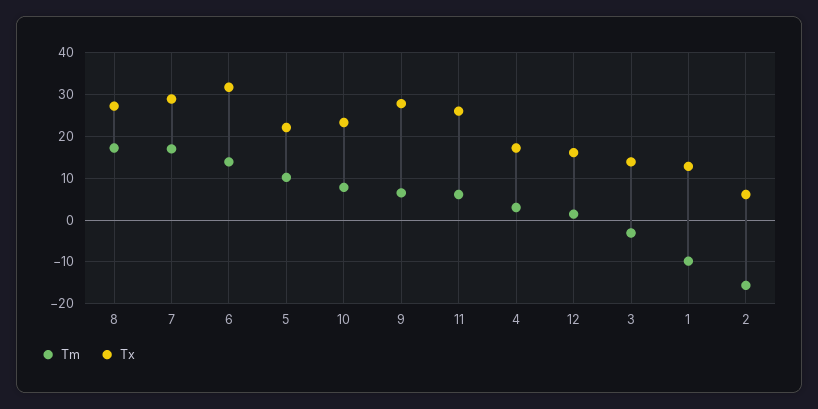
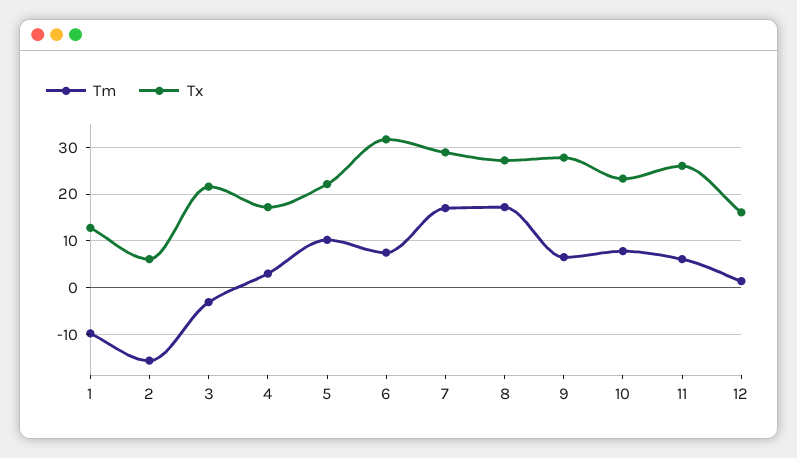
  {
    "Tm": {
      "8": 18,
      "7": 18,
-     "6": 14,
+     "6": 8,
      "5": 10,
      "10": 8,
      "9": 6,
      "11": 6,
      "4": 4,
      "12": 2,
      "3": -4,
      "1": -10,
      "2": -16
    },
    "Tx": {
      "8": 28,
      "7": 28,
      "6": 32,
      "5": 22,
      "10": 24,
      "9": 28,
      "11": 26,
      "4": 18,
      "12": 16,
-     "3": 14,
+     "3": 22,
      "1": 12,
      "2": 6
    }
  }

